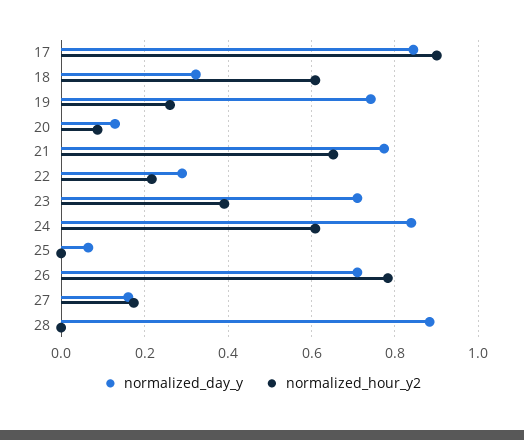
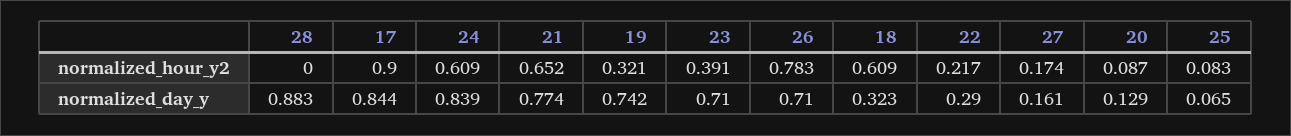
  {
    "normalized_day_y": {
      "17": 0.844,
      "18": 0.323,
      "19": 0.742,
      "20": 0.129,
      "21": 0.774,
      "22": 0.29,
      "23": 0.71,
      "24": 0.839,
      "25": 0.065,
      "26": 0.71,
      "27": 0.161,
      "28": 0.883
    },
    "normalized_hour_y2": {
      "17": 0.9,
      "18": 0.609,
-     "19": 0.26,
+     "19": 0.321,
      "20": 0.087,
      "21": 0.652,
      "22": 0.217,
      "23": 0.391,
      "24": 0.609,
-     "25": 0,
+     "25": 0.083,
      "26": 0.783,
      "27": 0.174,
      "28": 0
    }
  }

